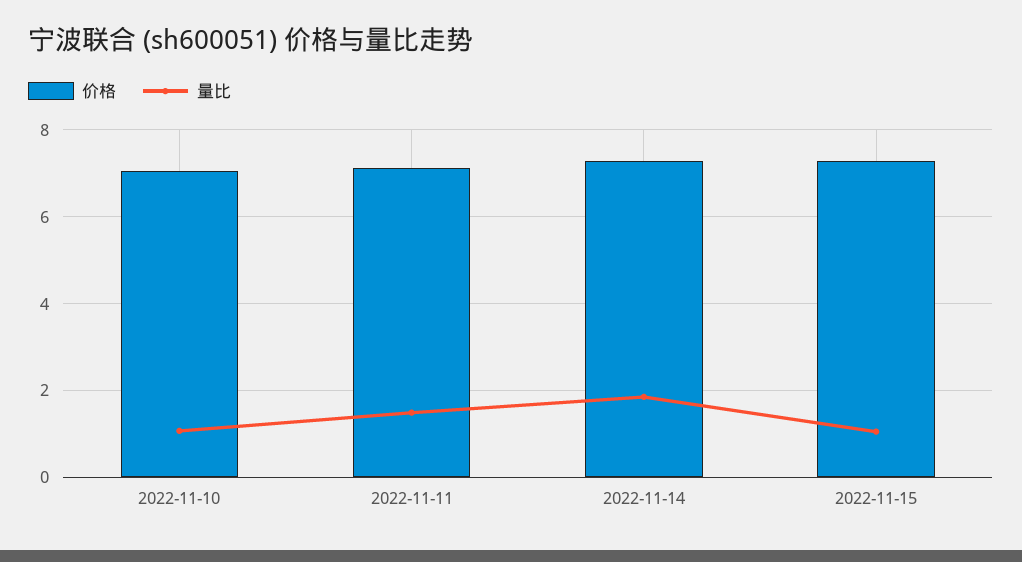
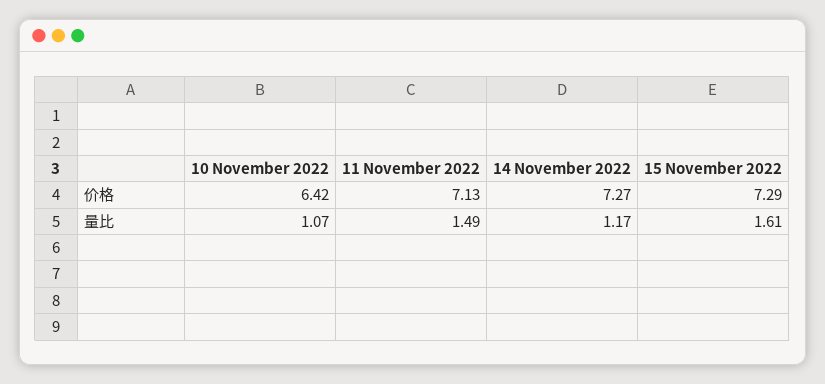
  {
    "价格": {
-     "2022-11-10": 7,
+     "2022-11-10": 6.42,
      "2022-11-11": 7.13,
      "2022-11-14": 7.27,
      "2022-11-15": 7.29
    },
    "量比": {
      "2022-11-10": 1.07,
      "2022-11-11": 1.49,
-     "2022-11-14": 1.8,
+     "2022-11-14": 1.17,
-     "2022-11-15": 1
+     "2022-11-15": 1.61
    }
  }

